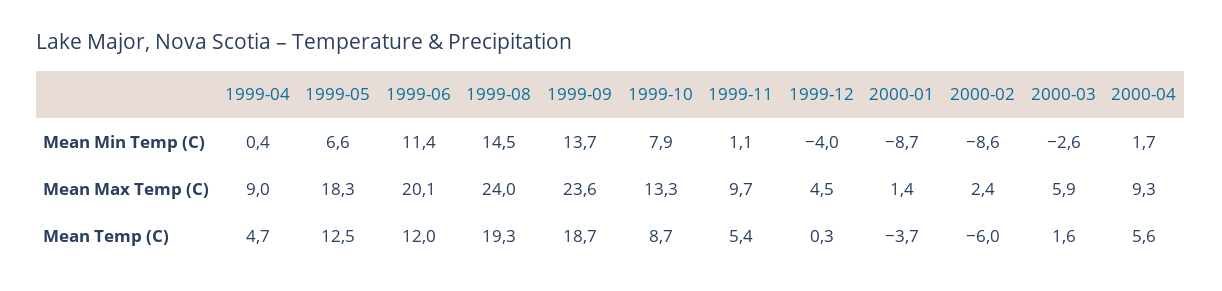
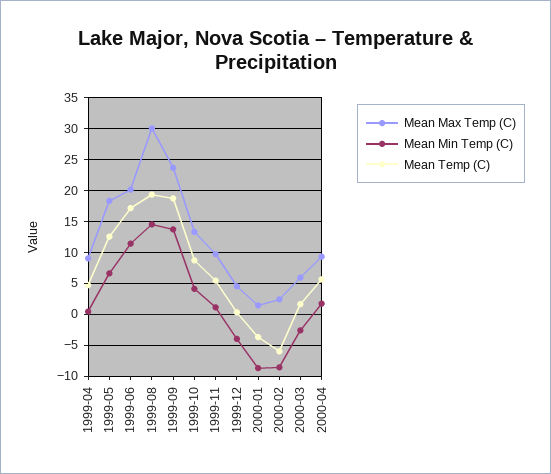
  {
    "Mean Min Temp (C)": {
      "1999-04": 0.4,
      "1999-05": 6.6,
      "1999-06": 11.4,
      "1999-08": 14.5,
      "1999-09": 13.7,
-     "1999-10": 7.9,
+     "1999-10": 4,
      "1999-11": 1.1,
      "1999-12": -4,
      "2000-01": -8.7,
      "2000-02": -8.6,
      "2000-03": -2.6,
      "2000-04": 1.7
    },
    "Mean Max Temp (C)": {
      "1999-04": 9,
      "1999-05": 18.3,
      "1999-06": 20.1,
-     "1999-08": 24,
+     "1999-08": 30,
      "1999-09": 23.6,
      "1999-10": 13.3,
      "1999-11": 9.7,
      "1999-12": 4.5,
      "2000-01": 1.4,
      "2000-02": 2.4,
      "2000-03": 5.9,
      "2000-04": 9.3
    },
    "Mean Temp (C)": {
      "1999-04": 4.7,
      "1999-05": 12.5,
-     "1999-06": 12,
+     "1999-06": 17,
      "1999-08": 19.3,
      "1999-09": 18.7,
      "1999-10": 8.7,
      "1999-11": 5.4,
      "1999-12": 0.3,
      "2000-01": -3.7,
      "2000-02": -6,
      "2000-03": 1.6,
      "2000-04": 5.6
    }
  }

